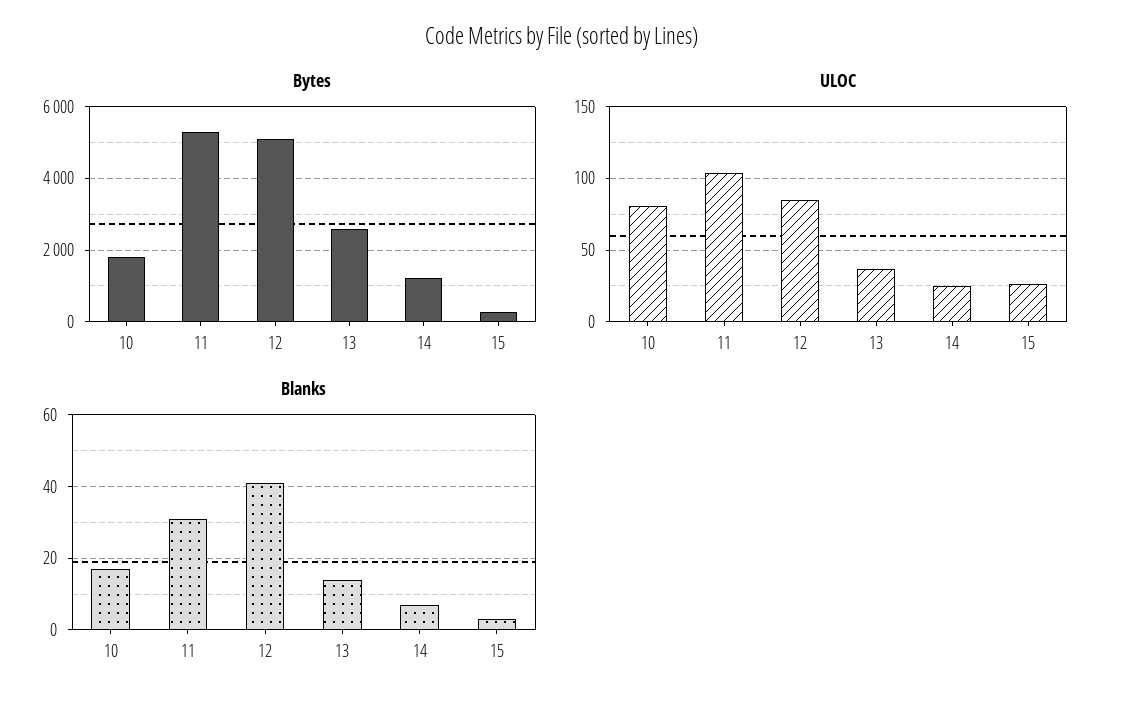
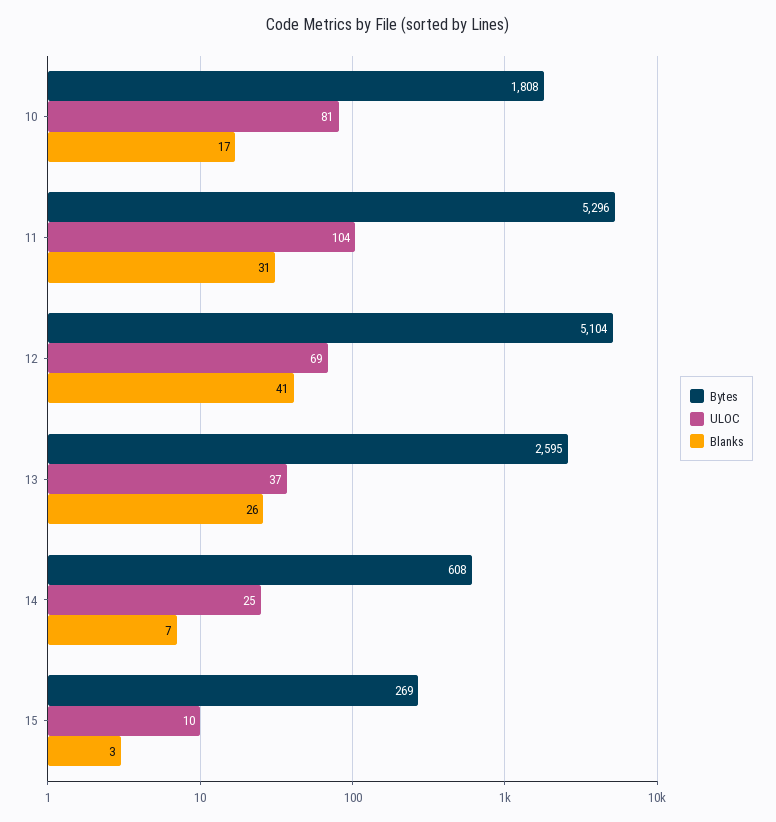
  {
    "Bytes": {
      "10": 1808,
      "11": 5296,
      "12": 5104,
      "13": 2595,
-     "14": 1200,
+     "14": 608,
      "15": 269
    },
    "ULOC": {
      "10": 81,
      "11": 104,
-     "12": 85,
+     "12": 69,
      "13": 37,
      "14": 25,
-     "15": 25
+     "15": 10
    },
    "Blanks": {
      "10": 17,
      "11": 31,
      "12": 41,
-     "13": 15,
+     "13": 26,
      "14": 7,
      "15": 3
    }
  }

